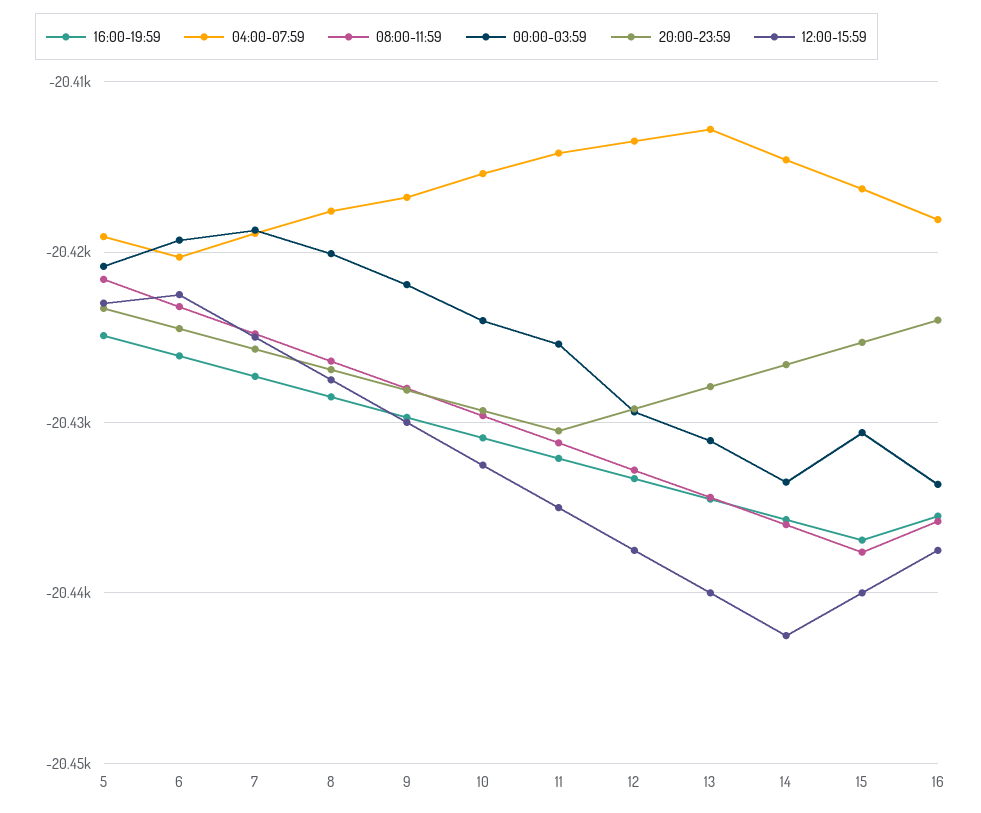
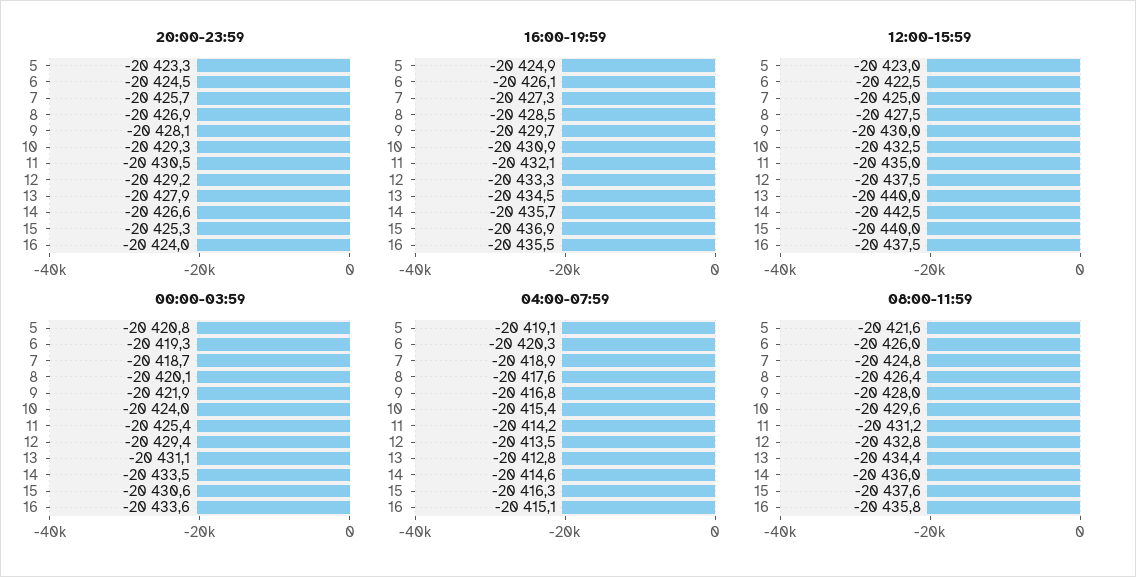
  {
    "16:00-19:59": {
      "5": -20424.9,
      "6": -20426.1,
      "7": -20427.3,
      "8": -20428.5,
      "9": -20429.7,
      "10": -20430.9,
      "11": -20432.1,
      "12": -20433.3,
      "13": -20434.5,
      "14": -20435.7,
      "15": -20436.9,
      "16": -20435.5
    },
    "04:00-07:59": {
      "5": -20419.1,
      "6": -20420.3,
      "7": -20418.9,
      "8": -20417.6,
      "9": -20416.8,
      "10": -20415.4,
      "11": -20414.2,
      "12": -20413.5,
      "13": -20412.8,
      "14": -20414.6,
      "15": -20416.3,
-     "16": -20418
+     "16": -20415.1
    },
    "08:00-11:59": {
      "5": -20421.6,
-     "6": -20423,
+     "6": -20426,
      "7": -20424.8,
      "8": -20426.4,
      "9": -20428,
      "10": -20429.6,
      "11": -20431.2,
      "12": -20432.8,
      "13": -20434.4,
      "14": -20436,
      "15": -20437.6,
      "16": -20435.8
    },
    "00:00-03:59": {
      "5": -20420.8,
      "6": -20419.3,
      "7": -20418.7,
      "8": -20420.1,
      "9": -20421.9,
      "10": -20424,
      "11": -20425.4,
      "12": -20429.4,
      "13": -20431.1,
      "14": -20433.5,
      "15": -20430.6,
      "16": -20433.6
    },
    "20:00-23:59": {
      "5": -20423.3,
      "6": -20424.5,
      "7": -20425.7,
      "8": -20426.9,
      "9": -20428.1,
      "10": -20429.3,
      "11": -20430.5,
      "12": -20429.2,
      "13": -20427.9,
      "14": -20426.6,
      "15": -20425.3,
      "16": -20424
    },
    "12:00-15:59": {
      "5": -20423,
      "6": -20422.5,
      "7": -20425,
      "8": -20427.5,
      "9": -20430,
      "10": -20432.5,
      "11": -20435,
      "12": -20437.5,
      "13": -20440,
      "14": -20442.5,
      "15": -20440,
      "16": -20437.5
    }
  }

